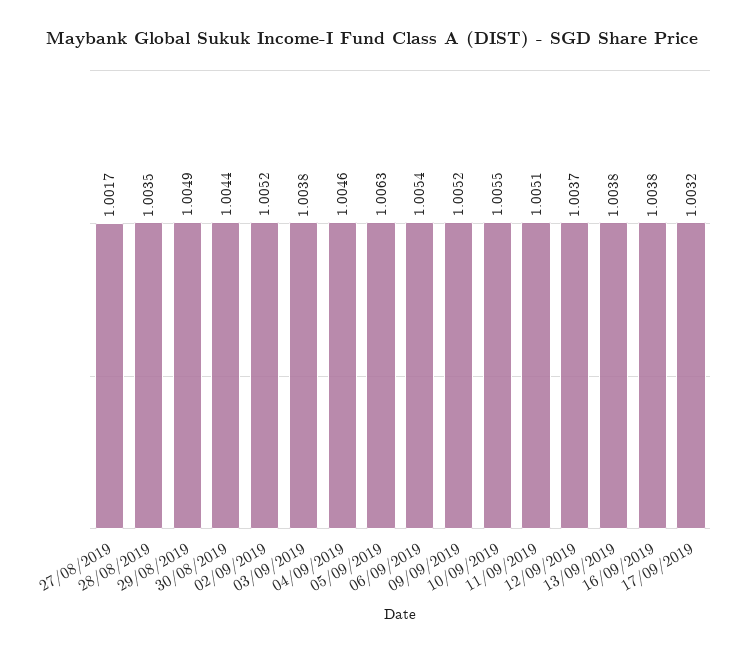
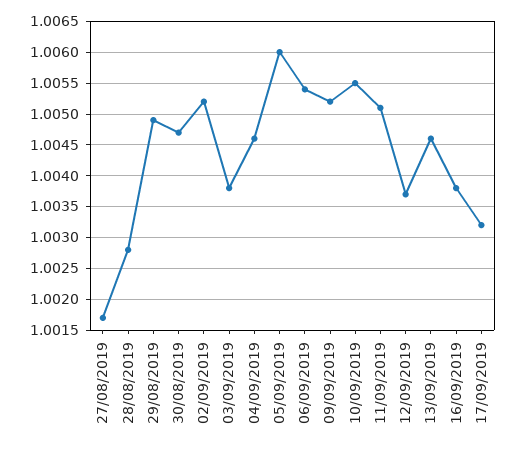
  {
    "27/08/2019": 1.0017,
-   "28/08/2019": 1.0035,
+   "28/08/2019": 1.0028,
    "29/08/2019": 1.0049,
-   "30/08/2019": 1.0044,
+   "30/08/2019": 1.0047,
    "02/09/2019": 1.0052,
    "03/09/2019": 1.0038,
    "04/09/2019": 1.0046,
-   "05/09/2019": 1.0063,
+   "05/09/2019": 1.006,
    "06/09/2019": 1.0054,
    "09/09/2019": 1.0052,
    "10/09/2019": 1.0055,
    "11/09/2019": 1.0051,
    "12/09/2019": 1.0037,
-   "13/09/2019": 1.0038,
+   "13/09/2019": 1.0046,
    "16/09/2019": 1.0038,
    "17/09/2019": 1.0032
  }

